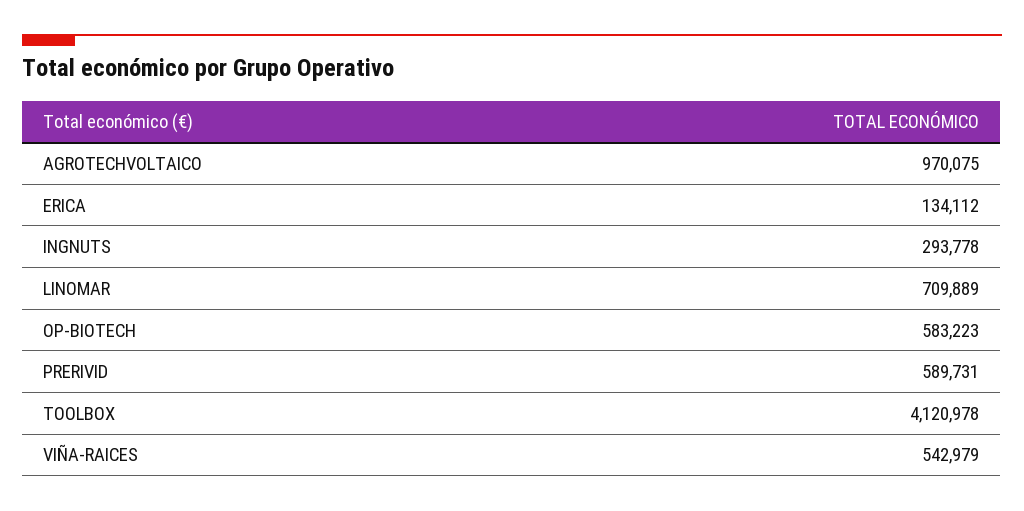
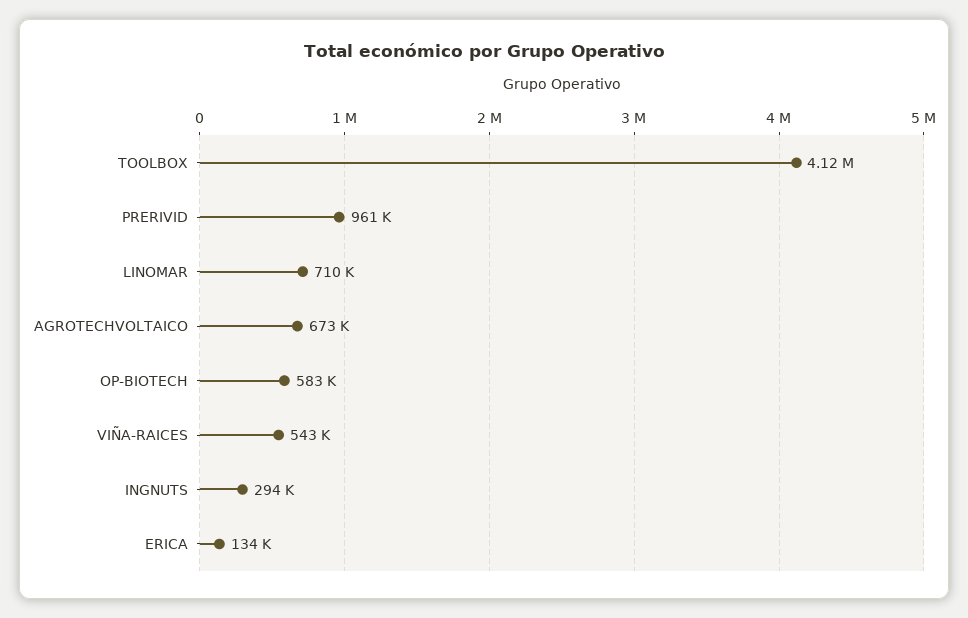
  {
-   "AGROTECHVOLTAICO": 970075,
+   "AGROTECHVOLTAICO": 673000,
    "ERICA": 134112,
    "INGNUTS": 293778,
    "LINOMAR": 709889,
    "OP-BIOTECH": 583223,
-   "PRERIVID": 589731,
+   "PRERIVID": 961000,
    "TOOLBOX": 4120978,
    "VIÑA-RAICES": 542979
  }

